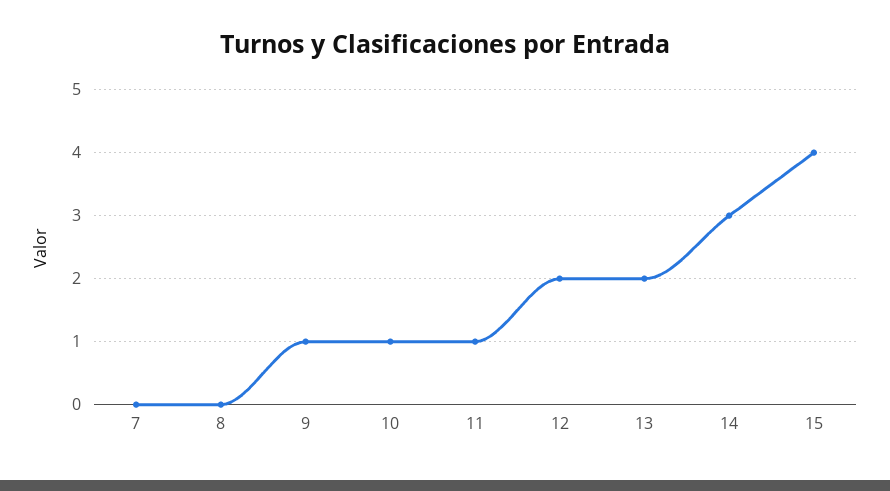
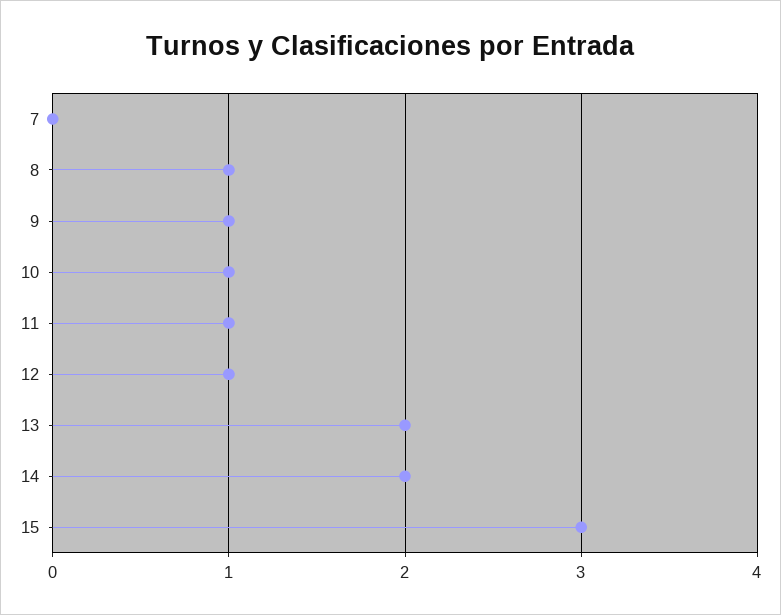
  {
    "7": 0,
-   "8": 0,
+   "8": 1,
    "9": 1,
    "10": 1,
    "11": 1,
-   "12": 2,
+   "12": 1,
    "13": 2,
-   "14": 3,
+   "14": 2,
-   "15": 4
+   "15": 3
  }

